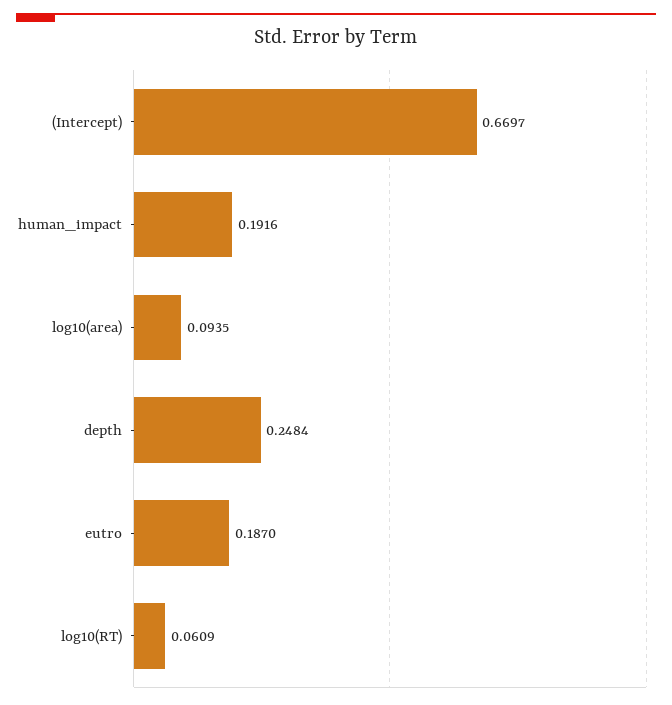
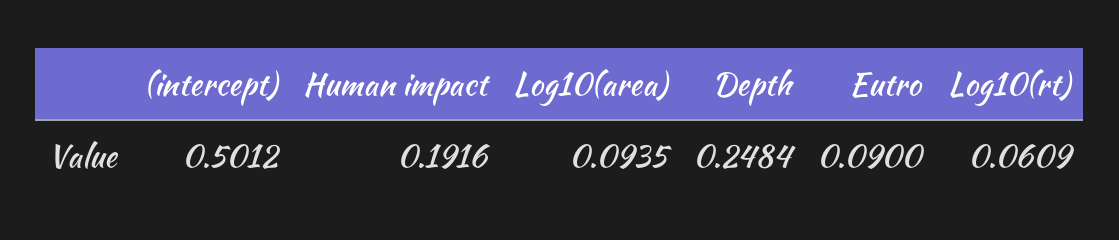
  {
-   "(Intercept)": 0.6697,
+   "(Intercept)": 0.5012,
    "human_impact": 0.1916,
    "log10(area)": 0.0935,
    "depth": 0.2484,
-   "eutro": 0.187,
+   "eutro": 0.09,
    "log10(RT)": 0.0609
  }

